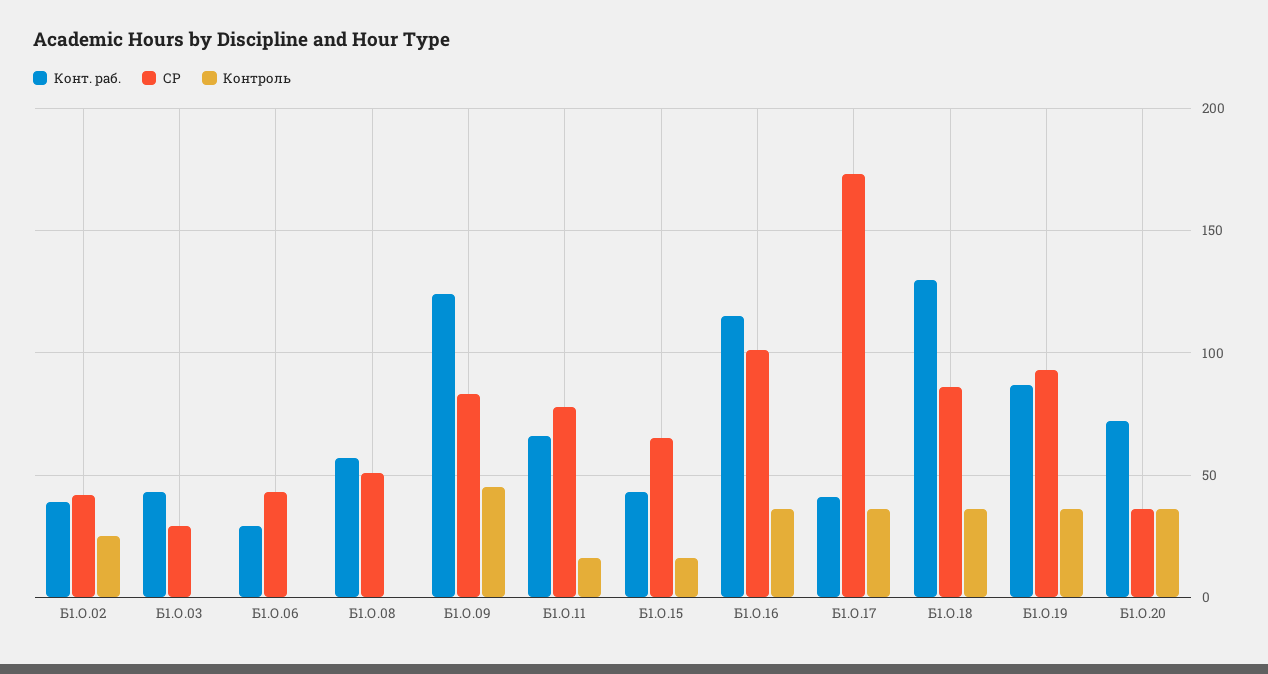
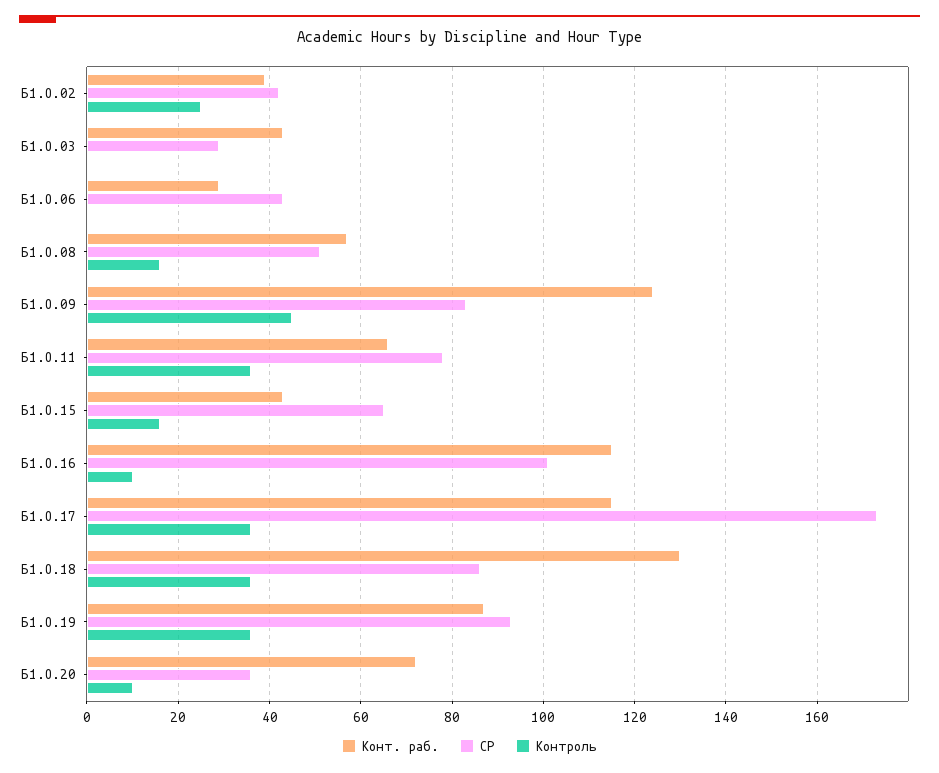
  {
    "Конт. раб.": {
      "Б1.О.02": 40,
      "Б1.О.03": 45,
      "Б1.О.06": 30,
      "Б1.О.08": 55,
      "Б1.О.09": 125,
      "Б1.О.11": 65,
      "Б1.О.15": 45,
      "Б1.О.16": 115,
-     "Б1.О.17": 40,
+     "Б1.О.17": 115,
      "Б1.О.18": 130,
      "Б1.О.19": 85,
      "Б1.О.20": 70
    },
    "СР": {
      "Б1.О.02": 40,
      "Б1.О.03": 30,
      "Б1.О.06": 45,
      "Б1.О.08": 50,
      "Б1.О.09": 85,
      "Б1.О.11": 80,
      "Б1.О.15": 65,
      "Б1.О.16": 100,
      "Б1.О.17": 175,
      "Б1.О.18": 85,
      "Б1.О.19": 95,
      "Б1.О.20": 35
    },
    "Контроль": {
      "Б1.О.02": 25,
      "Б1.О.03": 0,
      "Б1.О.06": 0,
-     "Б1.О.08": 0,
+     "Б1.О.08": 15,
      "Б1.О.09": 45,
-     "Б1.О.11": 15,
+     "Б1.О.11": 35,
      "Б1.О.15": 15,
-     "Б1.О.16": 35,
+     "Б1.О.16": 10,
      "Б1.О.17": 35,
      "Б1.О.18": 35,
      "Б1.О.19": 35,
-     "Б1.О.20": 35
+     "Б1.О.20": 10
    }
  }

